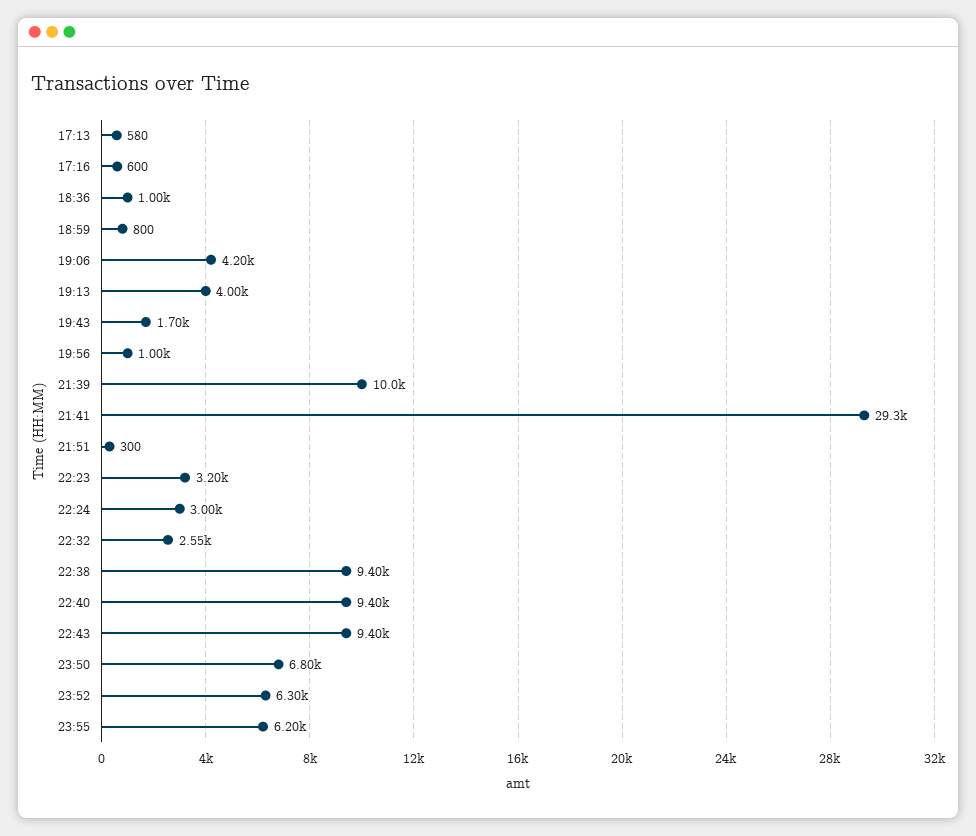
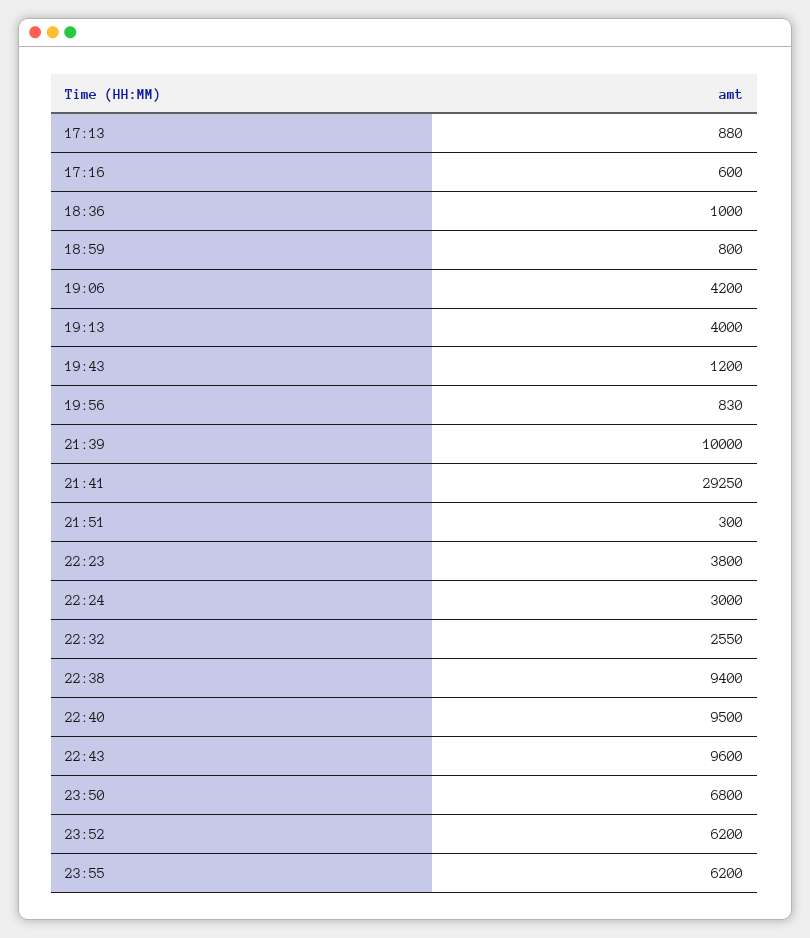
  {
-   "17:13": 580,
+   "17:13": 880,
    "17:16": 600,
    "18:36": 1000,
    "18:59": 800,
    "19:06": 4200,
    "19:13": 4000,
-   "19:43": 1700,
+   "19:43": 1200,
-   "19:56": 1000,
+   "19:56": 830,
    "21:39": 10000,
    "21:41": 29250,
    "21:51": 300,
-   "22:23": 3200,
+   "22:23": 3800,
    "22:24": 3000,
    "22:32": 2550,
    "22:38": 9400,
-   "22:40": 9400,
+   "22:40": 9500,
-   "22:43": 9400,
+   "22:43": 9600,
    "23:50": 6800,
-   "23:52": 6300,
+   "23:52": 6200,
    "23:55": 6200
  }

